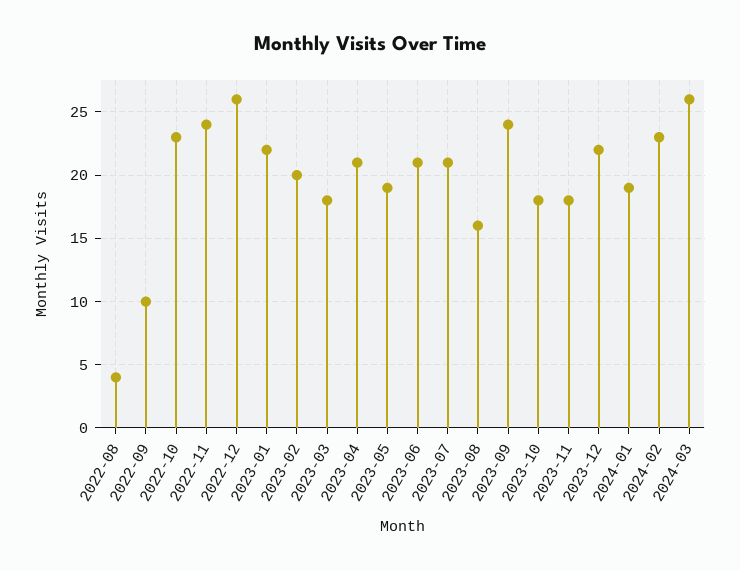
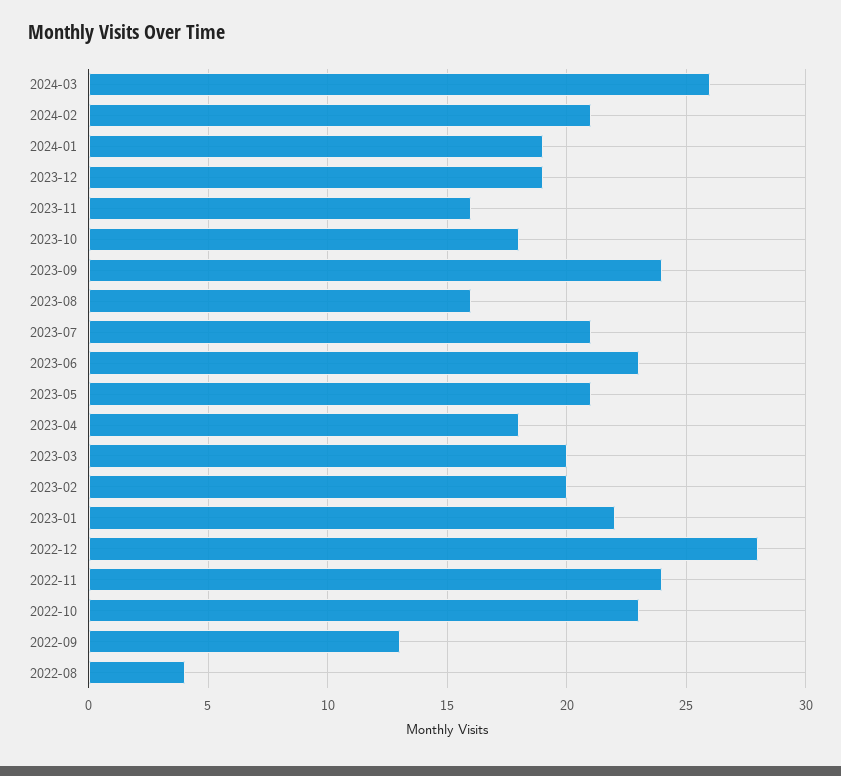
  {
    "2022-08": 4,
-   "2022-09": 10,
+   "2022-09": 13,
    "2022-10": 23,
    "2022-11": 24,
-   "2022-12": 26,
+   "2022-12": 28,
    "2023-01": 22,
    "2023-02": 20,
-   "2023-03": 18,
+   "2023-03": 20,
-   "2023-04": 21,
+   "2023-04": 18,
-   "2023-05": 19,
+   "2023-05": 21,
-   "2023-06": 21,
+   "2023-06": 23,
    "2023-07": 21,
    "2023-08": 16,
    "2023-09": 24,
    "2023-10": 18,
-   "2023-11": 18,
+   "2023-11": 16,
-   "2023-12": 22,
+   "2023-12": 19,
    "2024-01": 19,
-   "2024-02": 23,
+   "2024-02": 21,
    "2024-03": 26
  }

